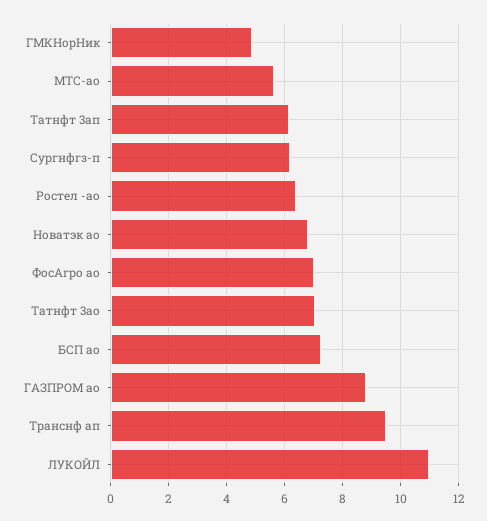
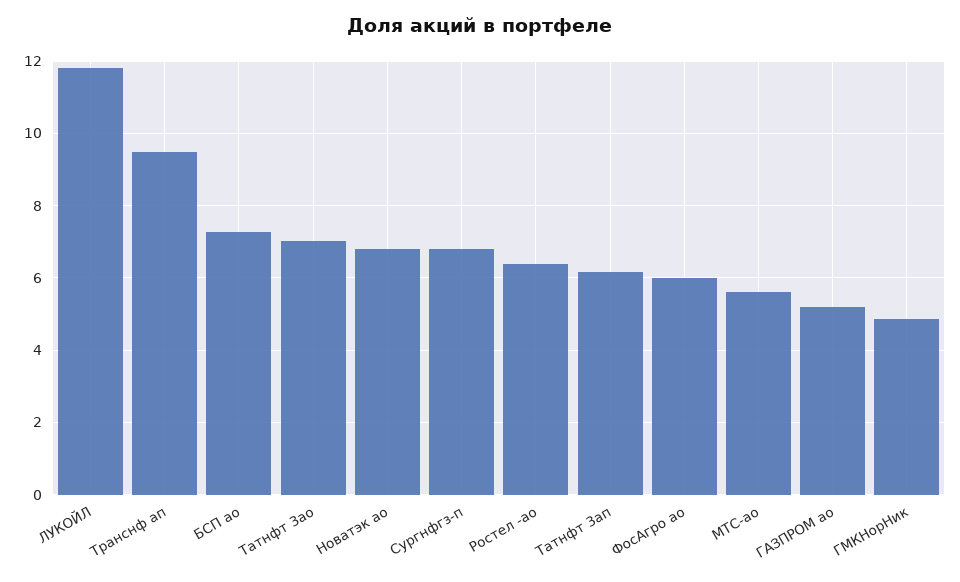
  {
    "ГМКНорНик": 4.8,
    "МТС-ао": 5.6,
    "Татнфт 3ап": 6.2,
-   "Сургнфгз-п": 6.25,
+   "Сургнфгз-п": 6.8,
    "Ростел -ао": 6.4,
    "Новатэк ао": 6.8,
-   "ФосАгро ао": 7,
+   "ФосАгро ао": 6,
    "Татнфт 3ао": 7,
    "БСП ао": 7.2,
-   "ГАЗПРОМ ао": 8.75,
+   "ГАЗПРОМ ао": 5.2,
    "Транснф ап": 9.4,
-   "ЛУКОЙЛ": 11
+   "ЛУКОЙЛ": 11.8
  }

